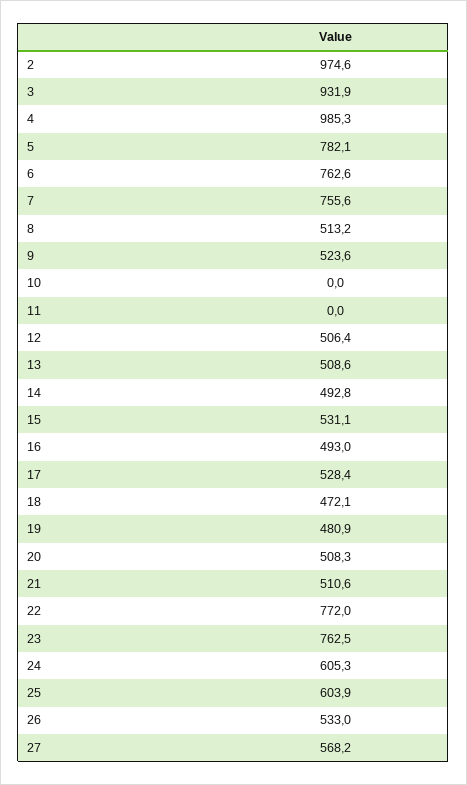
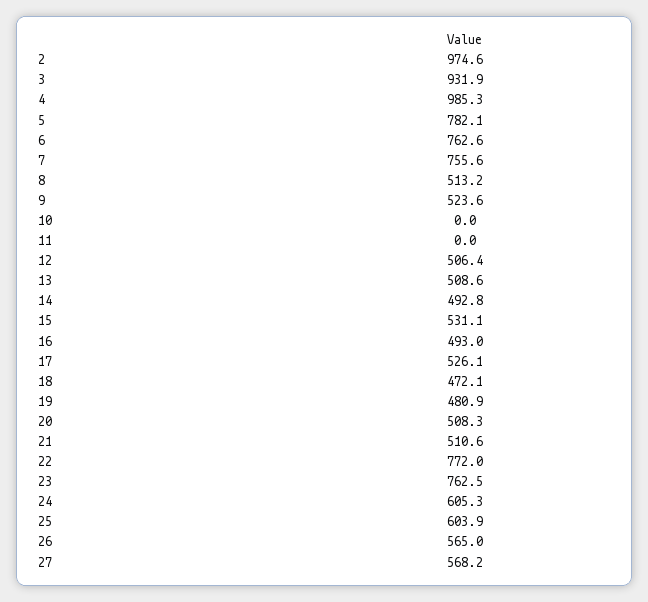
  {
    "2": 974.6,
    "3": 931.9,
    "4": 985.3,
    "5": 782.1,
    "6": 762.6,
    "7": 755.6,
    "8": 513.2,
    "9": 523.6,
    "10": 0,
    "11": 0,
    "12": 506.4,
    "13": 508.6,
    "14": 492.8,
    "15": 531.1,
    "16": 493,
-   "17": 528.4,
+   "17": 526.1,
    "18": 472.1,
    "19": 480.9,
    "20": 508.3,
    "21": 510.6,
    "22": 772,
    "23": 762.5,
    "24": 605.3,
    "25": 603.9,
-   "26": 533,
+   "26": 565,
    "27": 568.2
  }

